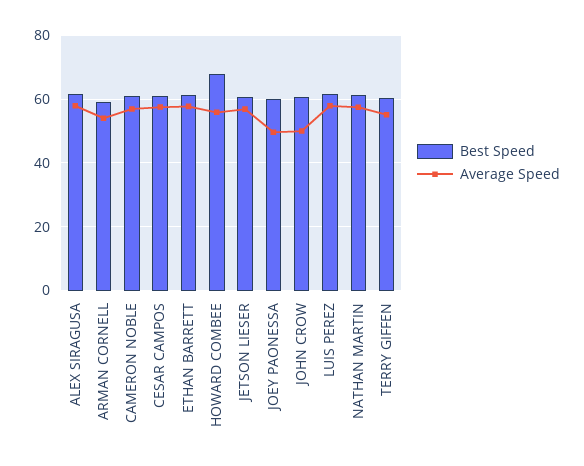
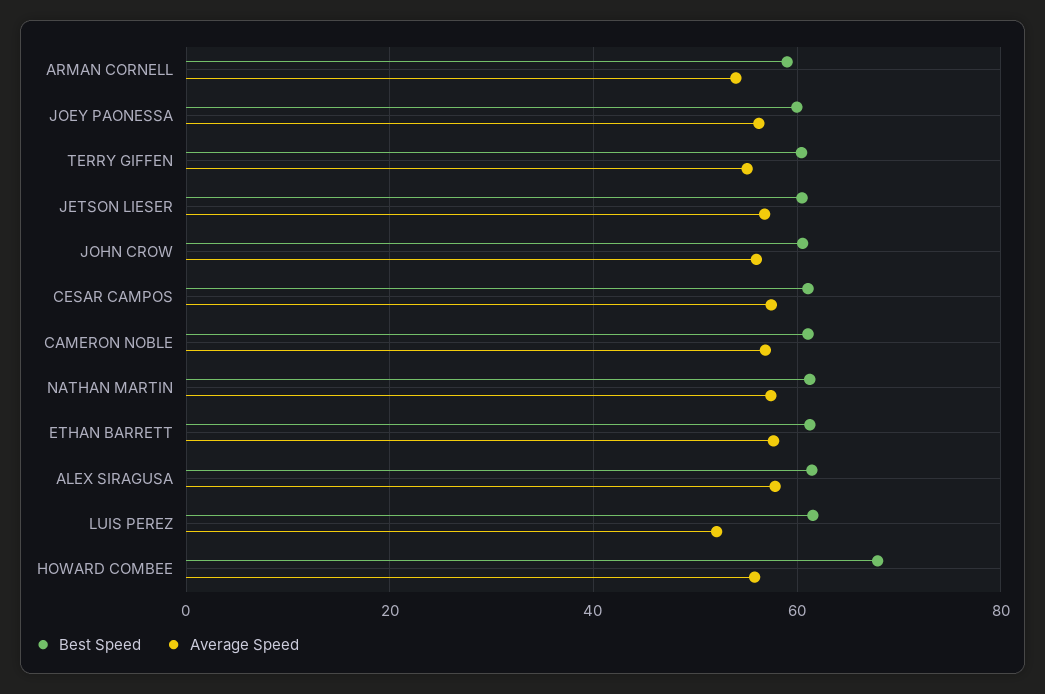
  {
    "Best Speed": {
      "ALEX SIRAGUSA": 62,
      "ARMAN CORNELL": 60,
      "CAMERON NOBLE": 62,
      "CESAR CAMPOS": 62,
      "ETHAN BARRETT": 62,
      "HOWARD COMBEE": 68,
      "JETSON LIESER": 60,
      "JOEY PAONESSA": 60,
      "JOHN CROW": 60,
      "LUIS PEREZ": 62,
      "NATHAN MARTIN": 62,
      "TERRY GIFFEN": 60
    },
    "Average Speed": {
      "ALEX SIRAGUSA": 58,
      "ARMAN CORNELL": 54,
      "CAMERON NOBLE": 56,
      "CESAR CAMPOS": 58,
      "ETHAN BARRETT": 58,
      "HOWARD COMBEE": 56,
      "JETSON LIESER": 56,
-     "JOEY PAONESSA": 50,
+     "JOEY PAONESSA": 56,
-     "JOHN CROW": 50,
+     "JOHN CROW": 56,
-     "LUIS PEREZ": 58,
+     "LUIS PEREZ": 52,
      "NATHAN MARTIN": 58,
      "TERRY GIFFEN": 56
    }
  }

